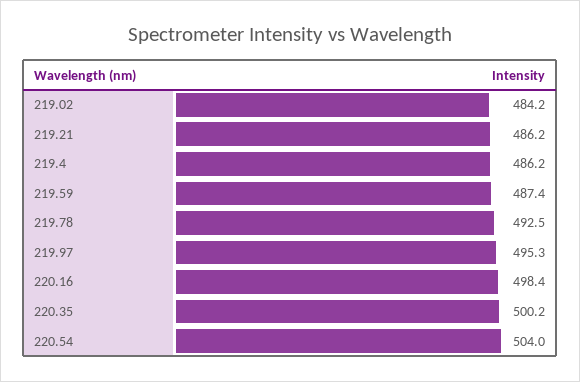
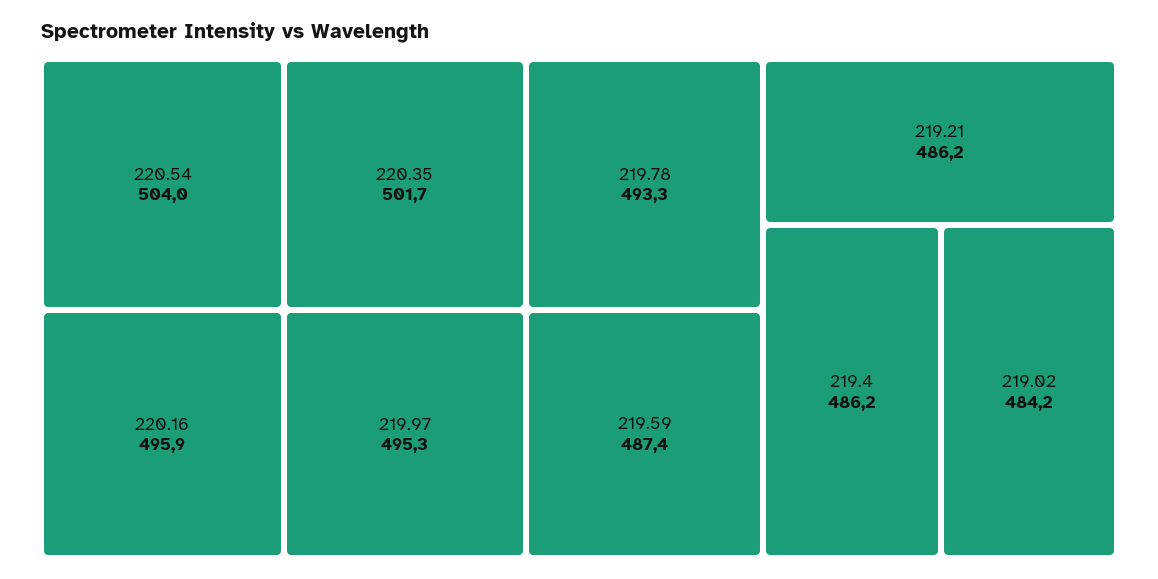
  {
    "219.02": 484.2,
    "219.21": 486.2,
    "219.4": 486.2,
    "219.59": 487.4,
-   "219.78": 492.5,
+   "219.78": 493.3,
    "219.97": 495.3,
-   "220.16": 498.4,
+   "220.16": 495.9,
-   "220.35": 500.2,
+   "220.35": 501.7,
    "220.54": 504
  }

